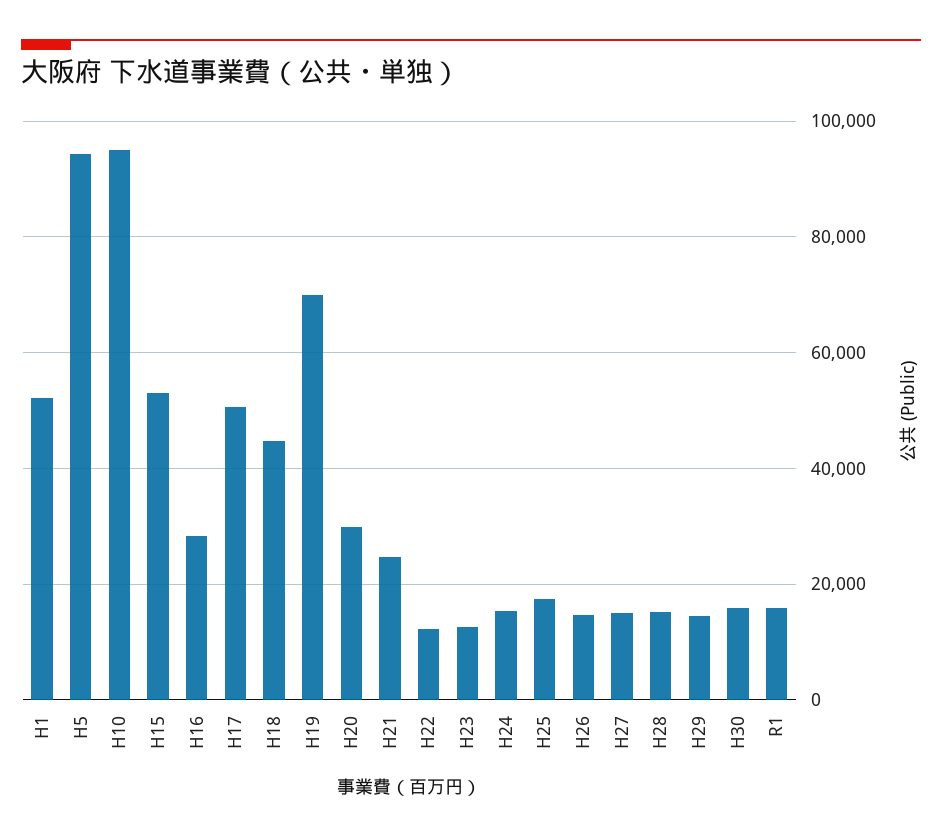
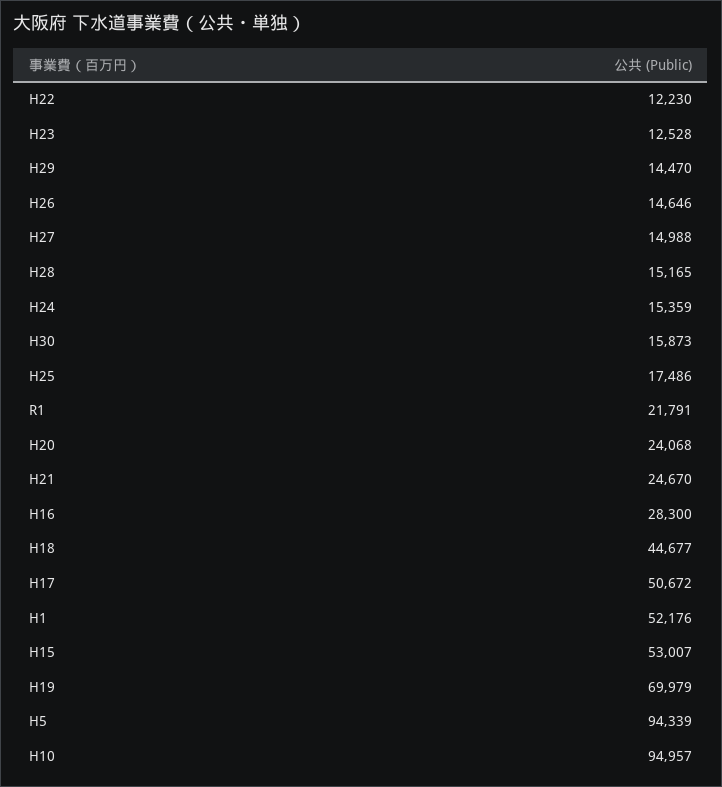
  {
    "H1": 52176,
    "H5": 94339,
    "H10": 94957,
    "H15": 53007,
    "H16": 28300,
    "H17": 50672,
    "H18": 44677,
    "H19": 69979,
-   "H20": 30000,
+   "H20": 24068,
    "H21": 24670,
    "H22": 12230,
    "H23": 12528,
    "H24": 15359,
    "H25": 17486,
    "H26": 14646,
    "H27": 14988,
    "H28": 15165,
    "H29": 14470,
    "H30": 15873,
-   "R1": 16000
+   "R1": 21791
  }

